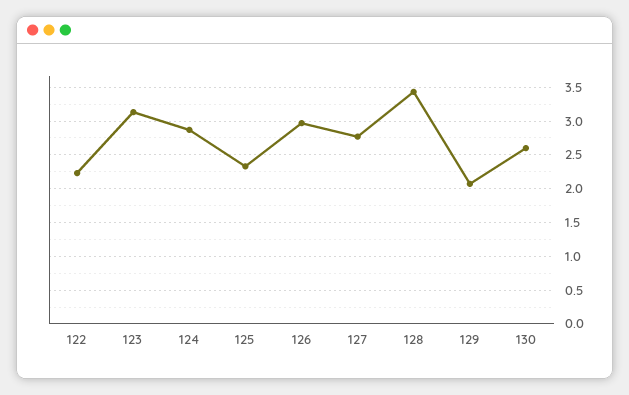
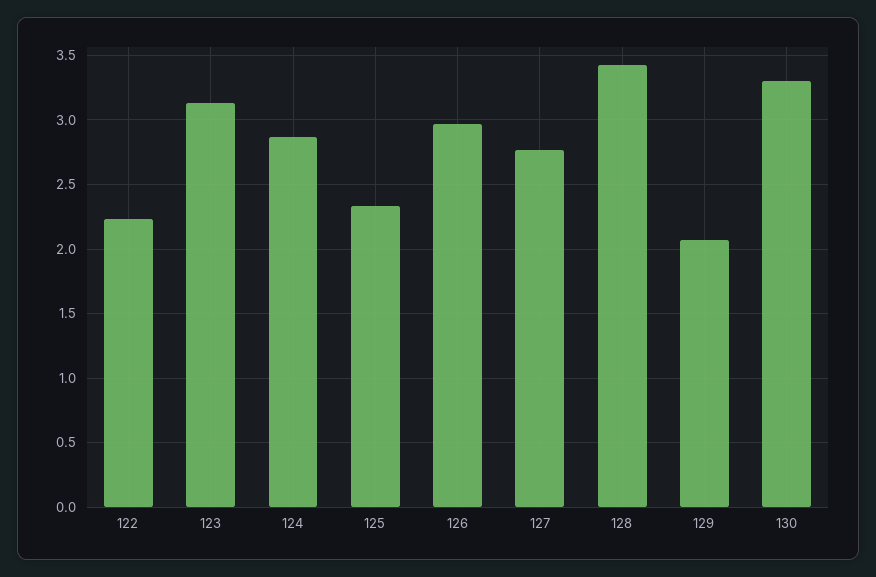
  {
    "122": 2.25,
    "123": 3.15,
    "124": 2.85,
    "125": 2.35,
    "126": 2.95,
    "127": 2.75,
    "128": 3.45,
    "129": 2.05,
-   "130": 2.6
+   "130": 3.3
  }

